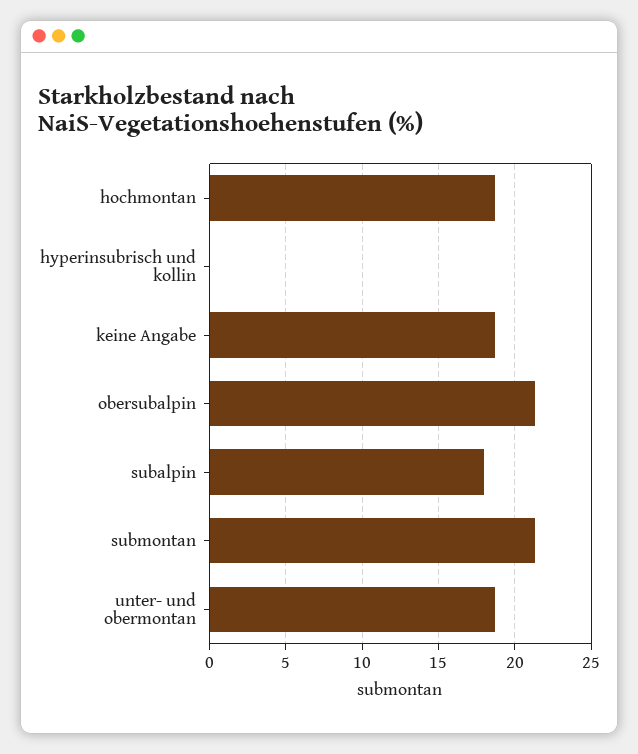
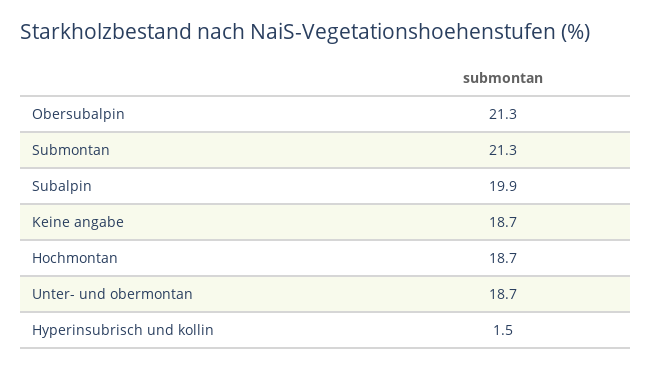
  {
    "hochmontan": 18.7,
-   "hyperinsubrisch und kollin": 0,
+   "hyperinsubrisch und kollin": 1.5,
    "keine Angabe": 18.7,
    "obersubalpin": 21.3,
-   "subalpin": 18,
+   "subalpin": 19.9,
    "submontan": 21.3,
    "unter- und obermontan": 18.7
  }

